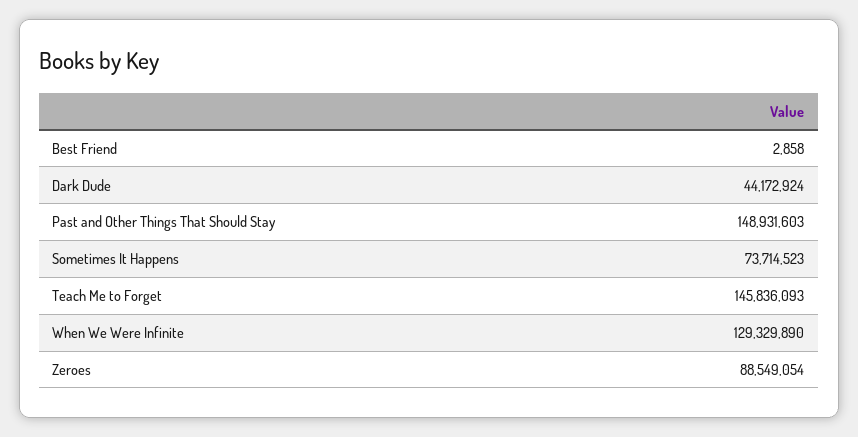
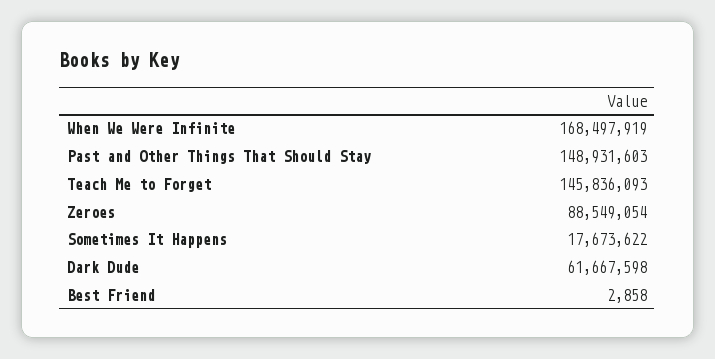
  {
    "Best Friend": 2858,
-   "Dark Dude": 44172924,
+   "Dark Dude": 61667598,
    "Past and Other Things That Should Stay": 148931603,
-   "Sometimes It Happens": 73714523,
+   "Sometimes It Happens": 17673622,
    "Teach Me to Forget": 145836093,
-   "When We Were Infinite": 129329890,
+   "When We Were Infinite": 168497919,
    "Zeroes": 88549054
  }

